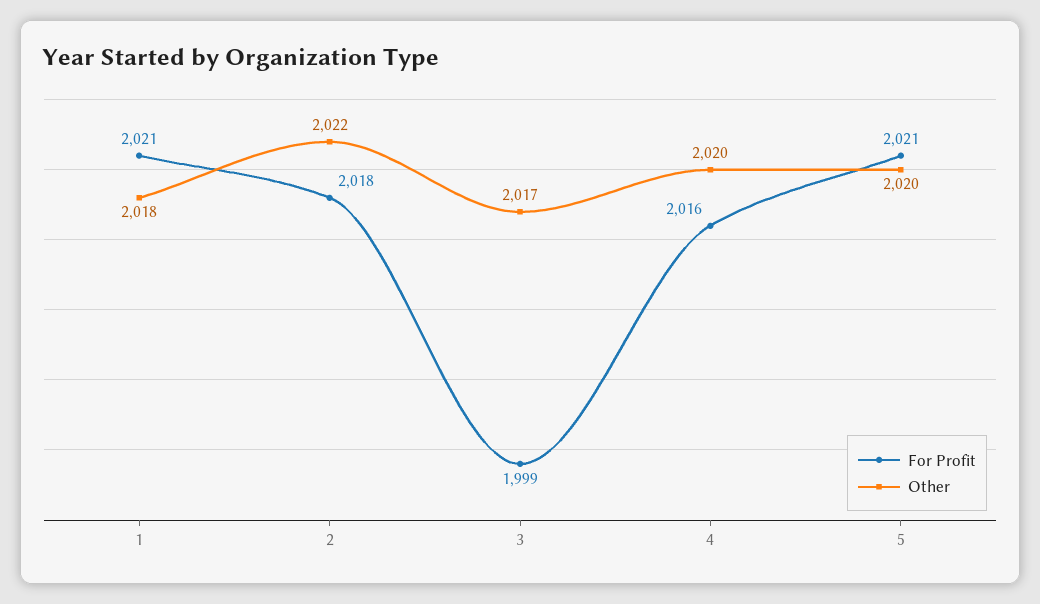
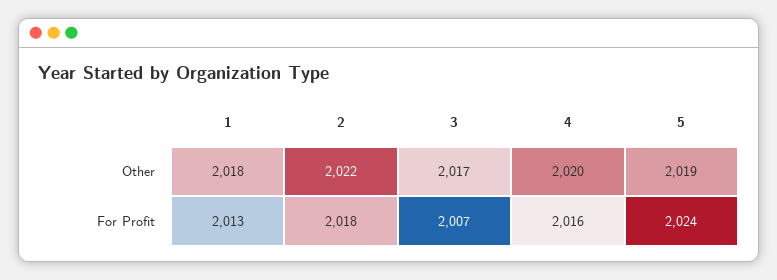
  {
    "For Profit": {
-     "1": 2021,
+     "1": 2013,
      "2": 2018,
-     "3": 1999,
+     "3": 2007,
      "4": 2016,
-     "5": 2021
+     "5": 2024
    },
    "Other": {
      "1": 2018,
      "2": 2022,
      "3": 2017,
      "4": 2020,
-     "5": 2020
+     "5": 2019
    }
  }

